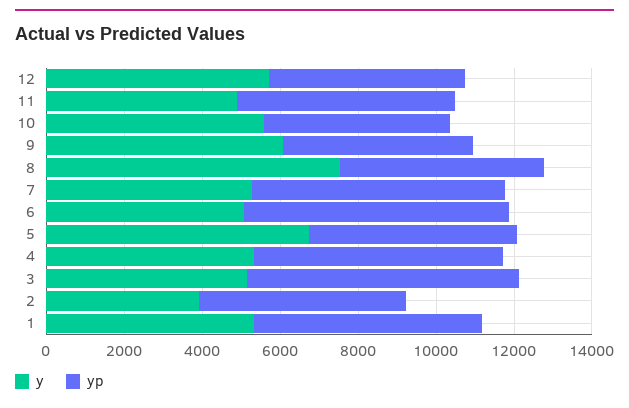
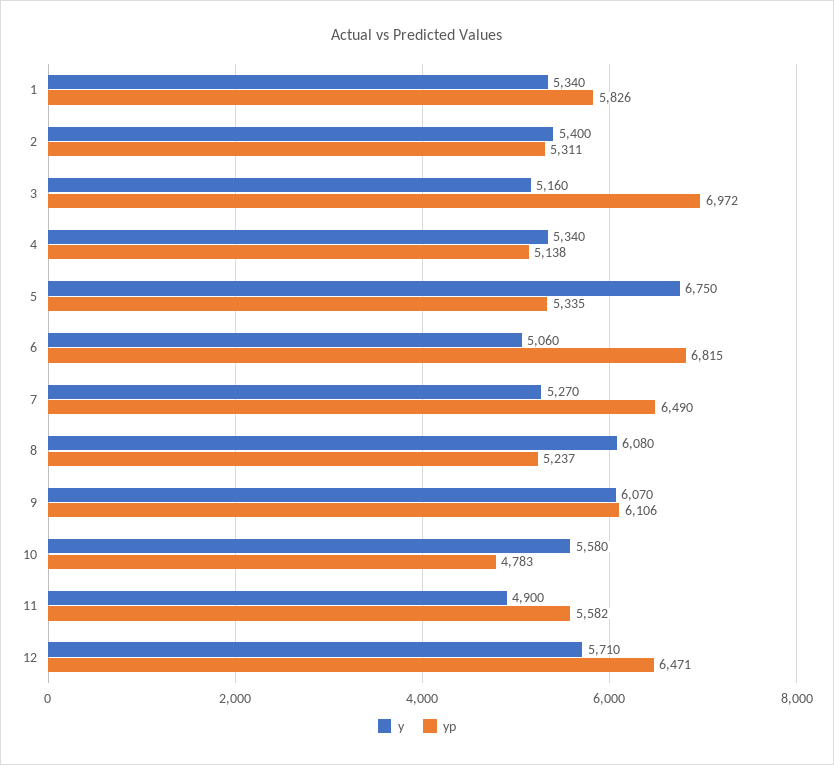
  {
    "y": {
      "12": 5710,
      "11": 4900,
      "10": 5580,
      "9": 6070,
-     "8": 7500,
+     "8": 6080,
      "7": 5270,
      "6": 5060,
      "5": 6750,
      "4": 5340,
      "3": 5160,
-     "2": 4000,
+     "2": 5400,
      "1": 5340
    },
    "yp": {
-     "12": 5000,
+     "12": 6471,
      "11": 5582,
      "10": 4783,
-     "9": 5000,
+     "9": 6106,
      "8": 5237,
      "7": 6490,
      "6": 6815,
      "5": 5335,
-     "4": 6500,
+     "4": 5138,
      "3": 6972,
      "2": 5311,
      "1": 5826
    }
  }

